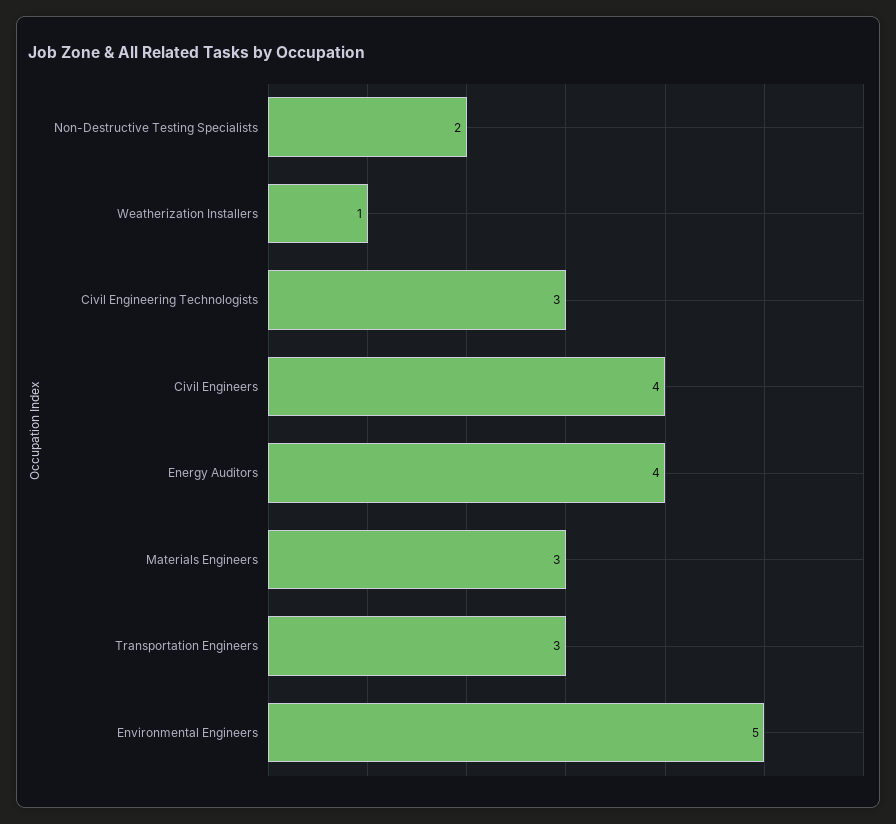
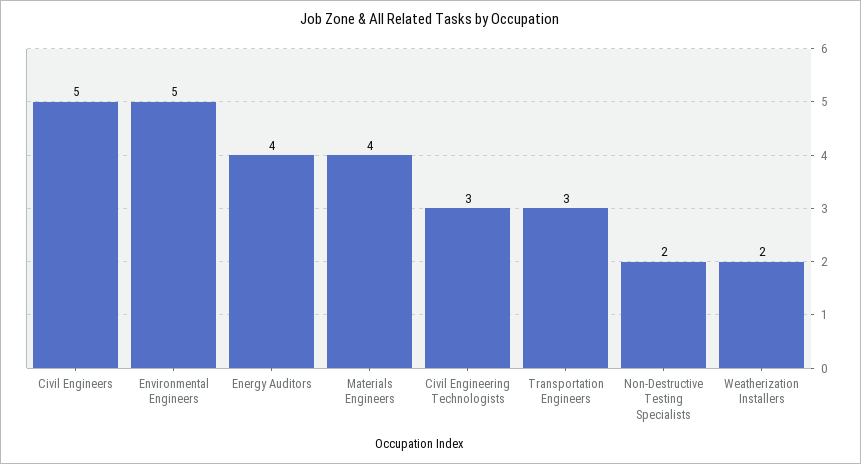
  {
    "Non-Destructive Testing Specialists": 2,
-   "Weatherization Installers": 1,
+   "Weatherization Installers": 2,
    "Civil Engineering Technologists": 3,
-   "Civil Engineers": 4,
+   "Civil Engineers": 5,
    "Energy Auditors": 4,
-   "Materials Engineers": 3,
+   "Materials Engineers": 4,
    "Transportation Engineers": 3,
    "Environmental Engineers": 5
  }

